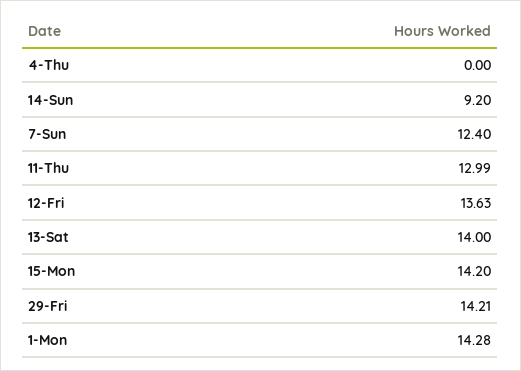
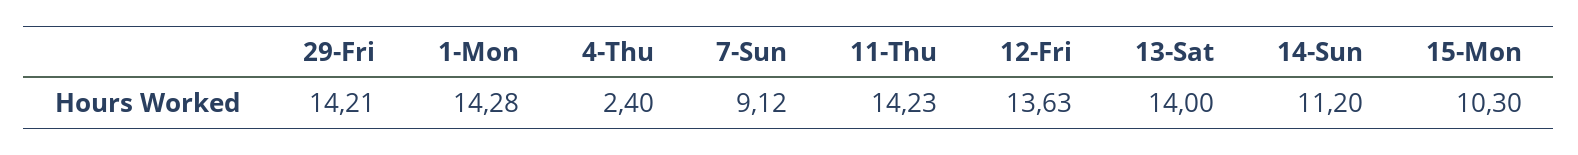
  {
-   "4-Thu": 0,
+   "4-Thu": 2.4,
-   "14-Sun": 9.2,
+   "14-Sun": 11.2,
-   "7-Sun": 12.4,
+   "7-Sun": 9.12,
-   "11-Thu": 12.99,
+   "11-Thu": 14.23,
    "12-Fri": 13.63,
    "13-Sat": 14,
-   "15-Mon": 14.2,
+   "15-Mon": 10.3,
    "29-Fri": 14.21,
    "1-Mon": 14.28
  }

